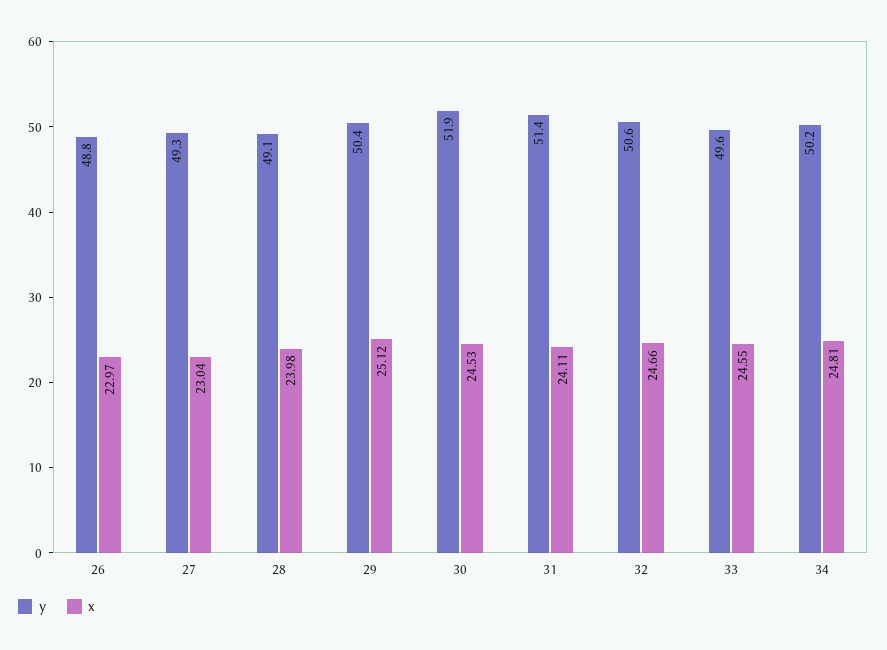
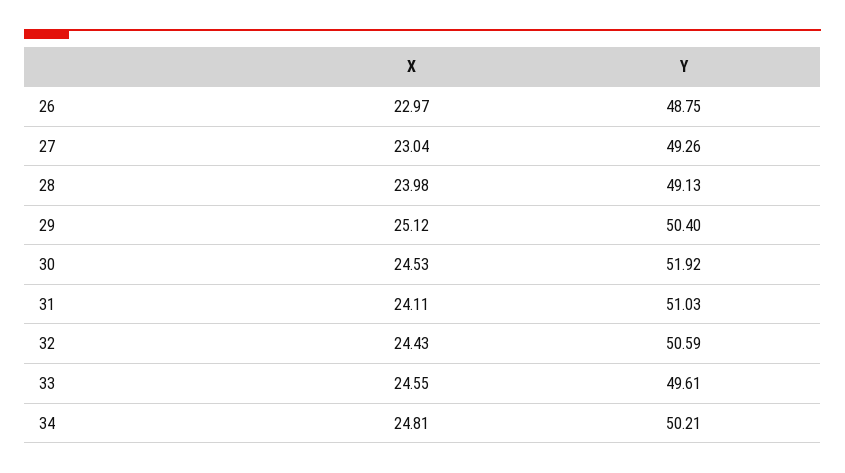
  {
    "y": {
      "26": 48.75,
      "27": 49.26,
      "28": 49.13,
      "29": 50.4,
      "30": 51.92,
-     "31": 51.4,
+     "31": 51.03,
      "32": 50.59,
      "33": 49.61,
      "34": 50.21
    },
    "x": {
      "26": 22.97,
      "27": 23.04,
      "28": 23.98,
      "29": 25.12,
      "30": 24.53,
      "31": 24.11,
-     "32": 24.66,
+     "32": 24.43,
      "33": 24.55,
      "34": 24.81
    }
  }

